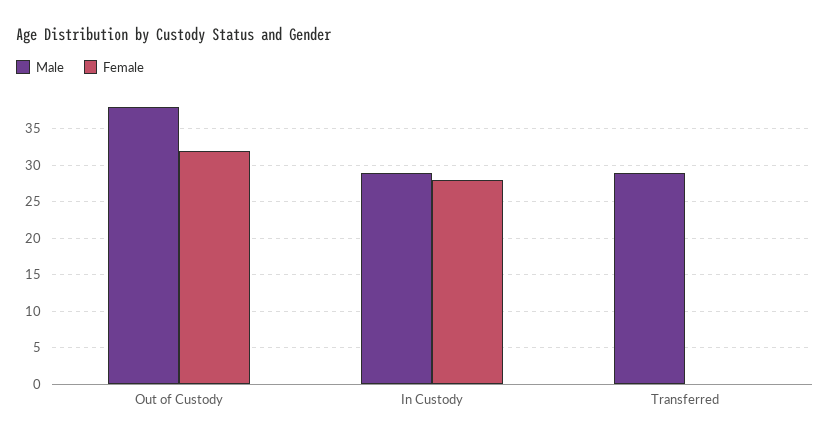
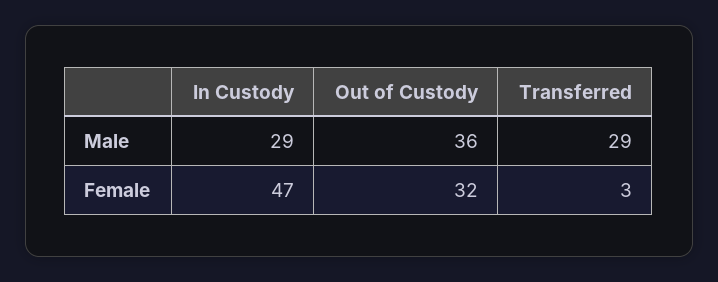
  {
    "Male": {
-     "Out of Custody": 38,
+     "Out of Custody": 36,
      "In Custody": 29,
      "Transferred": 29
    },
    "Female": {
      "Out of Custody": 32,
-     "In Custody": 28,
+     "In Custody": 47,
-     "Transferred": 0
+     "Transferred": 3
    }
  }

